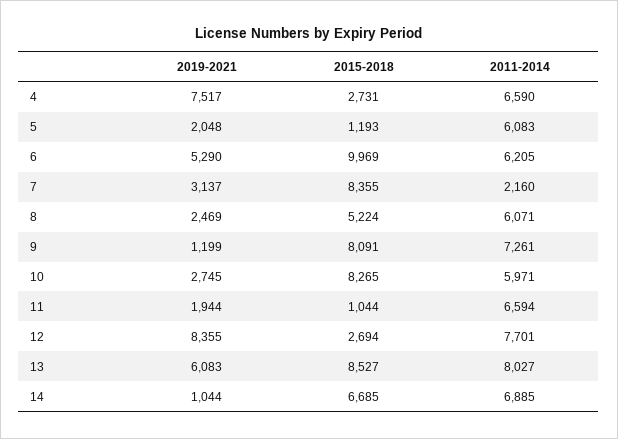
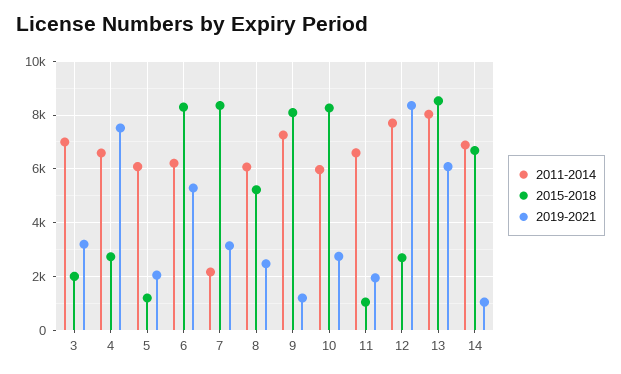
  {
    "2019-2021": {
      "4": 7517,
      "5": 2048,
      "6": 5290,
      "7": 3137,
      "8": 2469,
      "9": 1199,
      "10": 2745,
      "11": 1944,
      "12": 8355,
      "13": 6083,
-     "14": 1044
+     "14": 1044,
+     "3": 3250
    },
    "2015-2018": {
      "4": 2731,
      "5": 1193,
-     "6": 9969,
+     "6": 8250,
      "7": 8355,
      "8": 5224,
      "9": 8091,
      "10": 8265,
      "11": 1044,
      "12": 2694,
      "13": 8527,
-     "14": 6685
+     "14": 6685,
+     "3": 2000
    },
    "2011-2014": {
      "4": 6590,
      "5": 6083,
      "6": 6205,
      "7": 2160,
      "8": 6071,
      "9": 7261,
      "10": 5971,
      "11": 6594,
      "12": 7701,
      "13": 8027,
-     "14": 6885
+     "14": 6885,
+     "3": 7000
    }
  }

